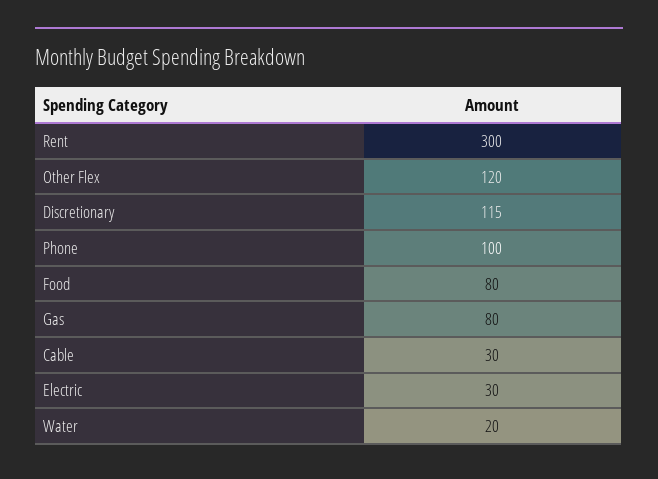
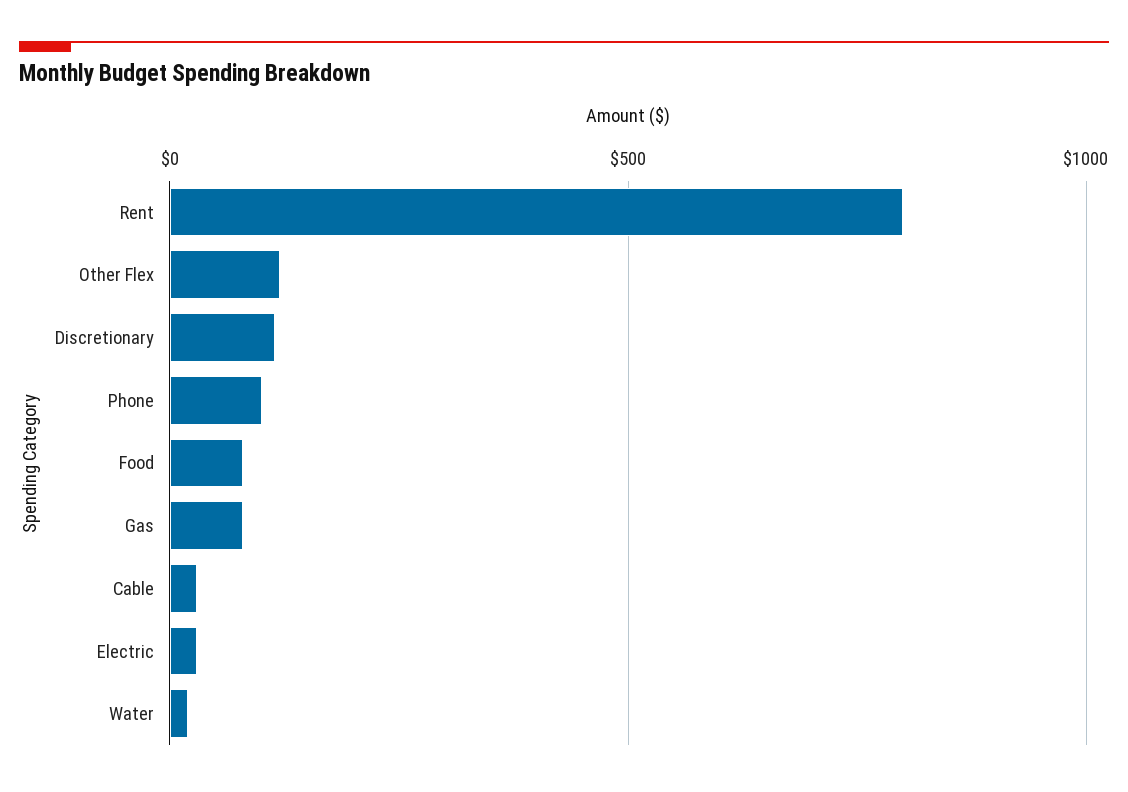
  {
-   "Rent": 300,
+   "Rent": 800,
    "Other Flex": 120,
    "Discretionary": 115,
    "Phone": 100,
    "Food": 80,
    "Gas": 80,
    "Cable": 30,
    "Electric": 30,
    "Water": 20
  }

